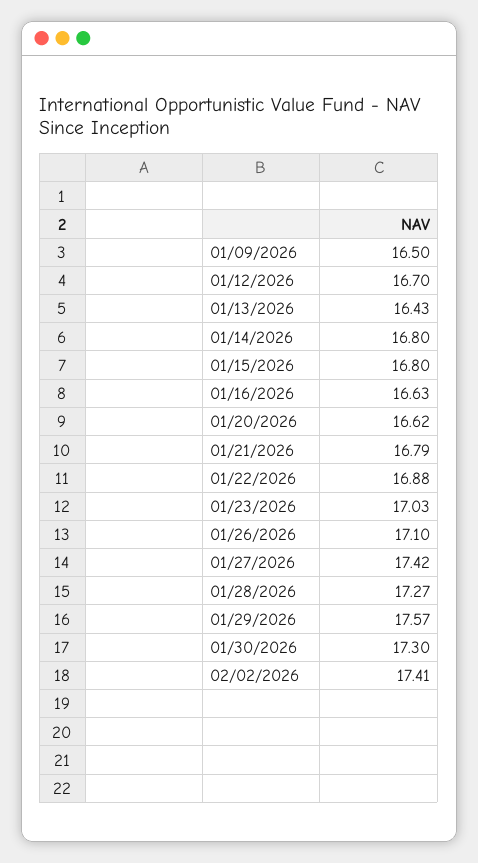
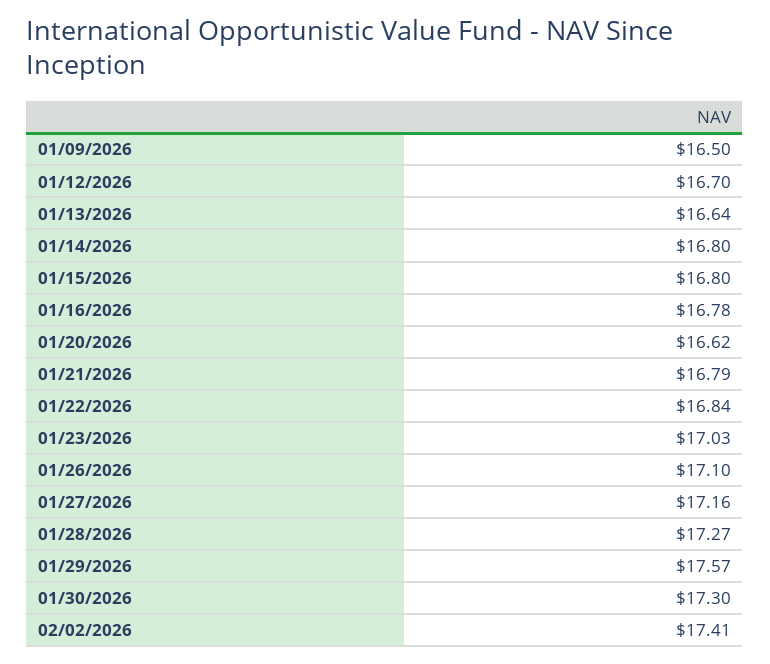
  {
    "01/09/2026": 16.5,
    "01/12/2026": 16.7,
-   "01/13/2026": 16.43,
+   "01/13/2026": 16.64,
    "01/14/2026": 16.8,
    "01/15/2026": 16.8,
-   "01/16/2026": 16.63,
+   "01/16/2026": 16.78,
    "01/20/2026": 16.62,
    "01/21/2026": 16.79,
-   "01/22/2026": 16.88,
+   "01/22/2026": 16.84,
    "01/23/2026": 17.03,
    "01/26/2026": 17.1,
-   "01/27/2026": 17.42,
+   "01/27/2026": 17.16,
    "01/28/2026": 17.27,
    "01/29/2026": 17.57,
    "01/30/2026": 17.3,
    "02/02/2026": 17.41
  }

